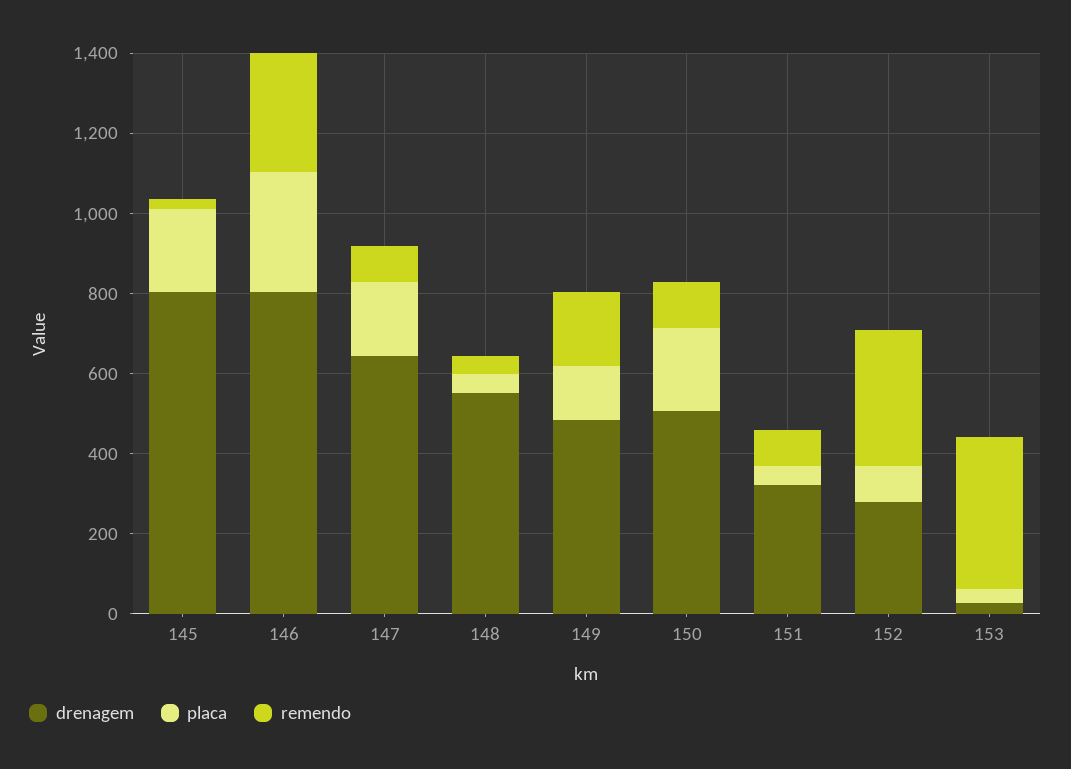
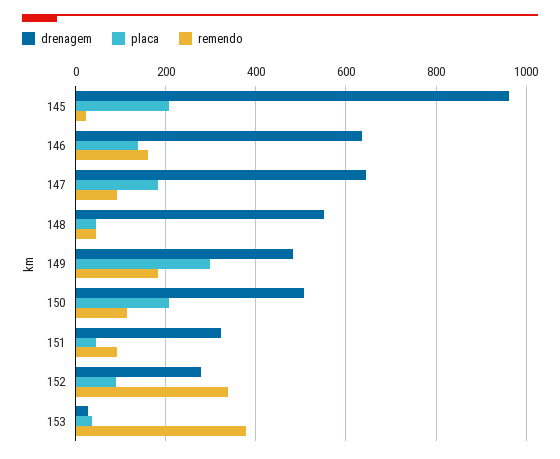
  {
    "drenagem": {
-     "145": 800,
+     "145": 960,
-     "146": 800,
+     "146": 640,
      "147": 640,
      "148": 560,
      "149": 480,
      "150": 500,
      "151": 320,
      "152": 280,
      "153": 20
    },
    "placa": {
      "145": 200,
-     "146": 300,
+     "146": 140,
      "147": 180,
      "148": 40,
-     "149": 150,
+     "149": 300,
      "150": 200,
      "151": 40,
      "152": 100,
      "153": 40
    },
    "remendo": {
      "145": 20,
-     "146": 300,
+     "146": 160,
      "147": 100,
      "148": 40,
      "149": 180,
      "150": 120,
      "151": 100,
      "152": 340,
      "153": 380
    }
  }

